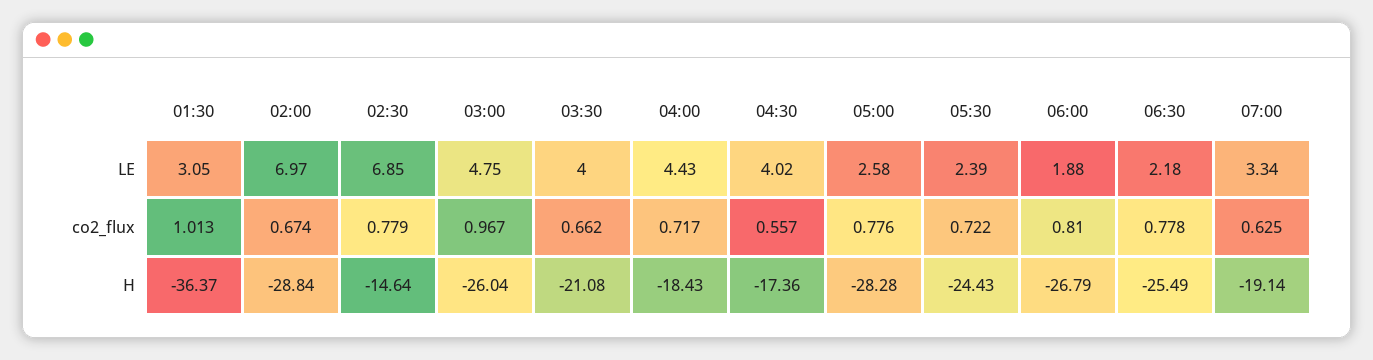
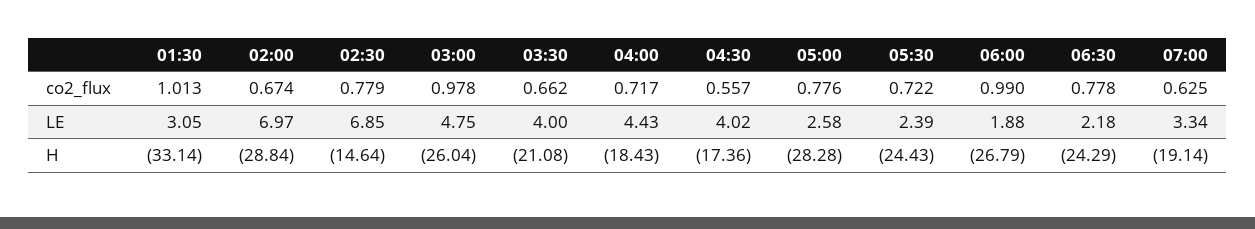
  {
    "01:30": {
      "LE": 3.05,
      "co2_flux": 1.013,
-     "H": -36.37
+     "H": -33.14
    },
    "02:00": {
      "LE": 6.97,
      "co2_flux": 0.674,
      "H": -28.84
    },
    "02:30": {
      "LE": 6.85,
      "co2_flux": 0.779,
      "H": -14.64
    },
    "03:00": {
      "LE": 4.75,
-     "co2_flux": 0.967,
+     "co2_flux": 0.978,
      "H": -26.04
    },
    "03:30": {
      "LE": 4,
      "co2_flux": 0.662,
      "H": -21.08
    },
    "04:00": {
      "LE": 4.43,
      "co2_flux": 0.717,
      "H": -18.43
    },
    "04:30": {
      "LE": 4.02,
      "co2_flux": 0.557,
      "H": -17.36
    },
    "05:00": {
      "LE": 2.58,
      "co2_flux": 0.776,
      "H": -28.28
    },
    "05:30": {
      "LE": 2.39,
      "co2_flux": 0.722,
      "H": -24.43
    },
    "06:00": {
      "LE": 1.88,
-     "co2_flux": 0.81,
+     "co2_flux": 0.99,
      "H": -26.79
    },
    "06:30": {
      "LE": 2.18,
      "co2_flux": 0.778,
-     "H": -25.49
+     "H": -24.29
    },
    "07:00": {
      "LE": 3.34,
      "co2_flux": 0.625,
      "H": -19.14
    }
  }

